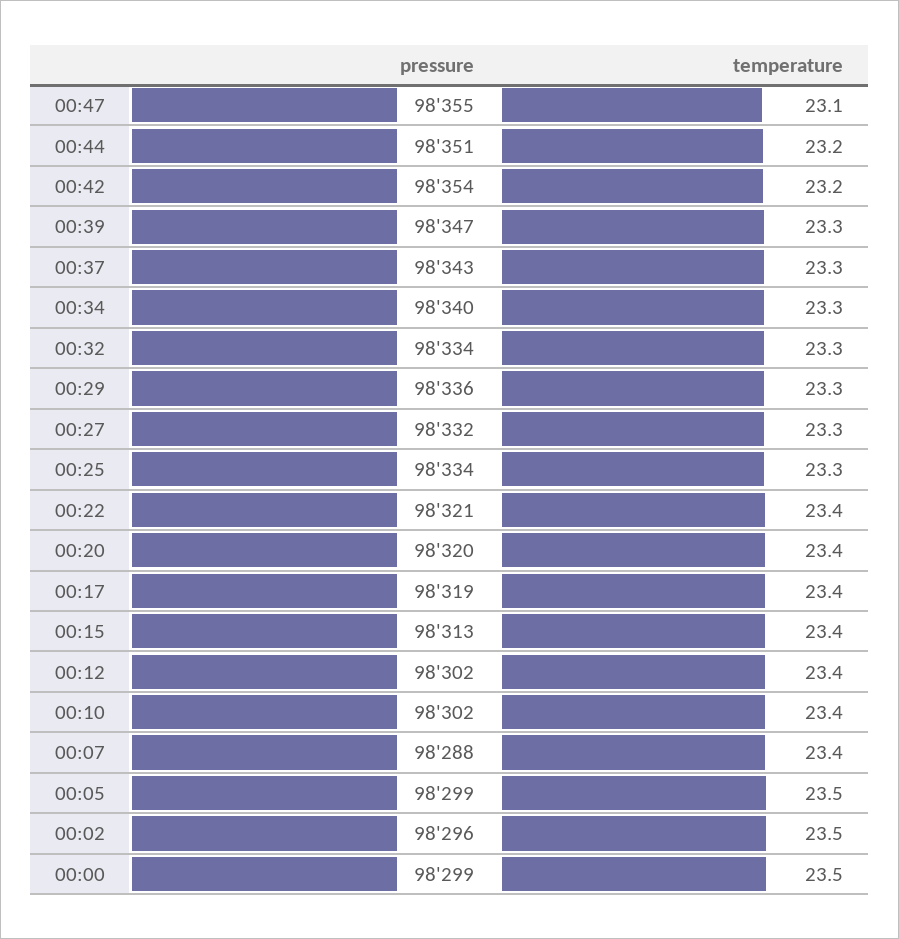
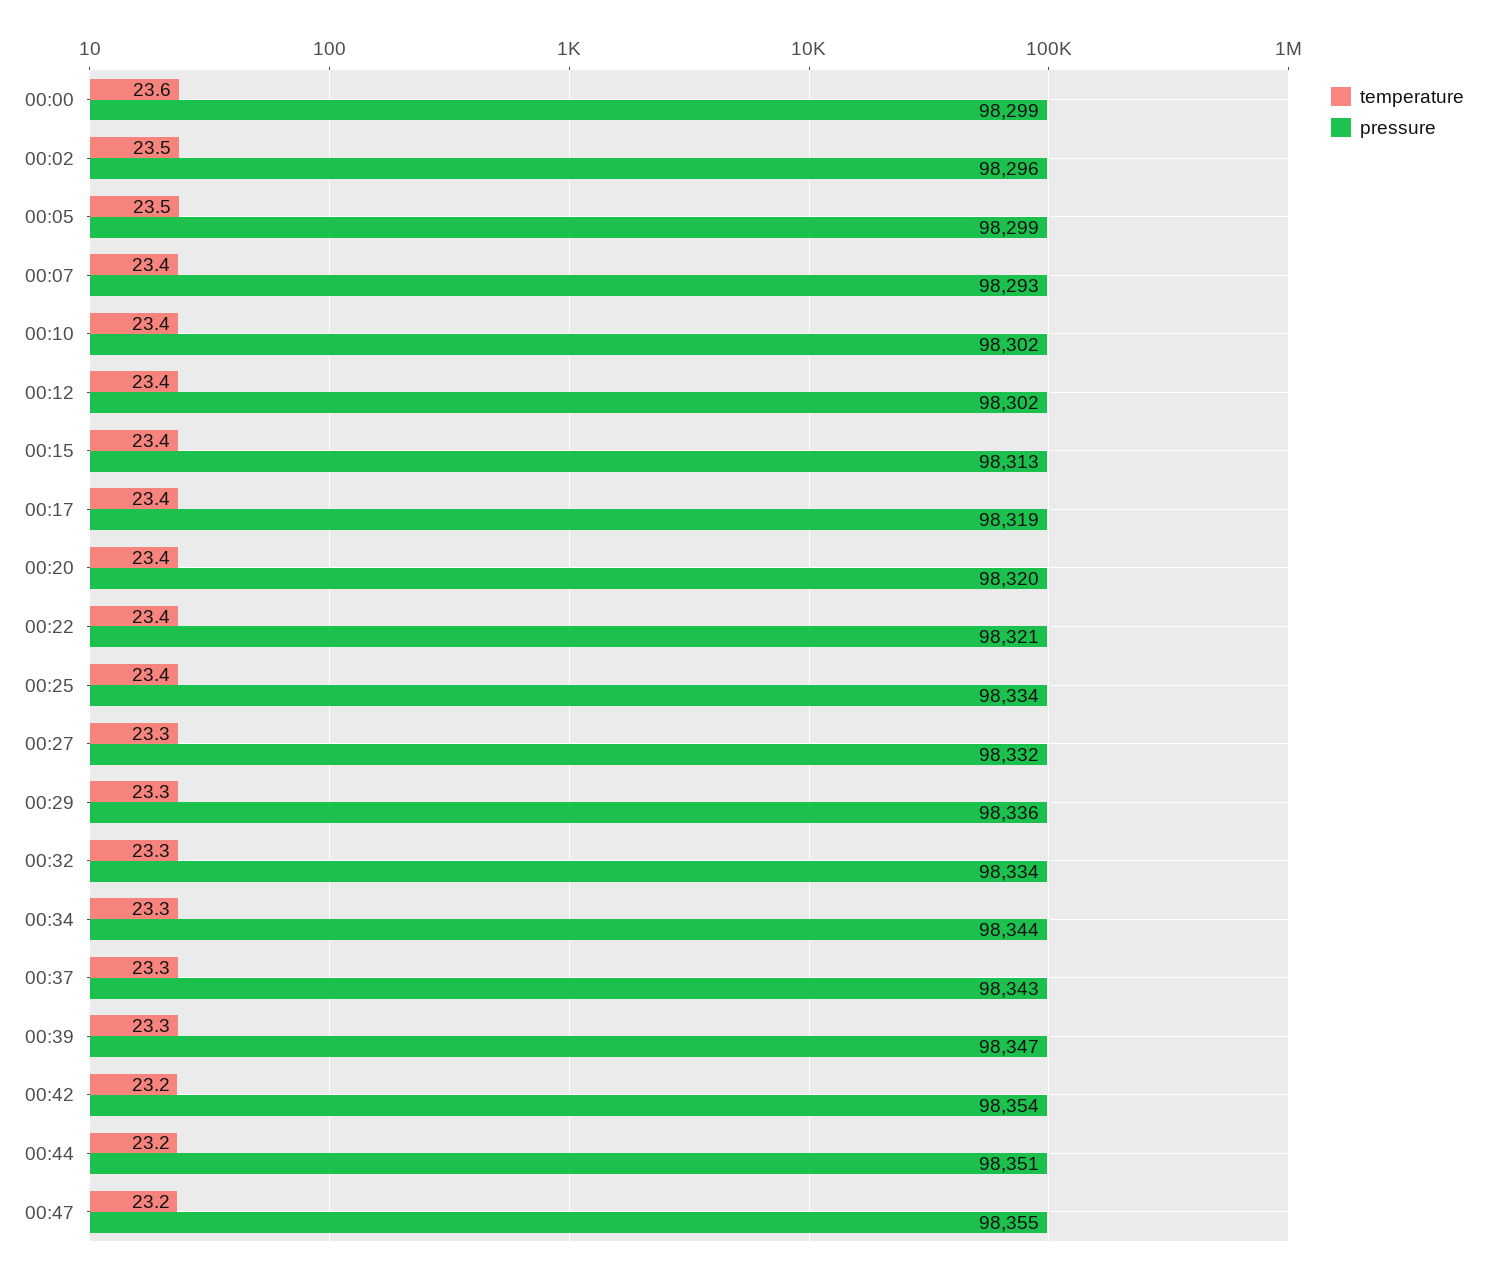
  {
    "pressure": {
      "00:47": 98355,
      "00:44": 98351,
      "00:42": 98354,
      "00:39": 98347,
      "00:37": 98343,
-     "00:34": 98340,
+     "00:34": 98344,
      "00:32": 98334,
      "00:29": 98336,
      "00:27": 98332,
      "00:25": 98334,
      "00:22": 98321,
      "00:20": 98320,
      "00:17": 98319,
      "00:15": 98313,
      "00:12": 98302,
      "00:10": 98302,
-     "00:07": 98288,
+     "00:07": 98293,
      "00:05": 98299,
      "00:02": 98296,
      "00:00": 98299
    },
    "temperature": {
-     "00:47": 23.1,
+     "00:47": 23.2,
      "00:44": 23.2,
      "00:42": 23.2,
      "00:39": 23.3,
      "00:37": 23.3,
      "00:34": 23.3,
      "00:32": 23.3,
      "00:29": 23.3,
      "00:27": 23.3,
-     "00:25": 23.3,
+     "00:25": 23.4,
      "00:22": 23.4,
      "00:20": 23.4,
      "00:17": 23.4,
      "00:15": 23.4,
      "00:12": 23.4,
      "00:10": 23.4,
      "00:07": 23.4,
      "00:05": 23.5,
      "00:02": 23.5,
-     "00:00": 23.5
+     "00:00": 23.6
    }
  }

